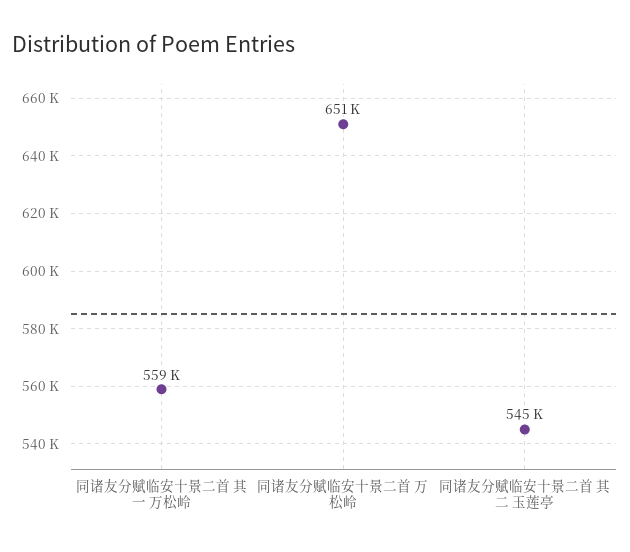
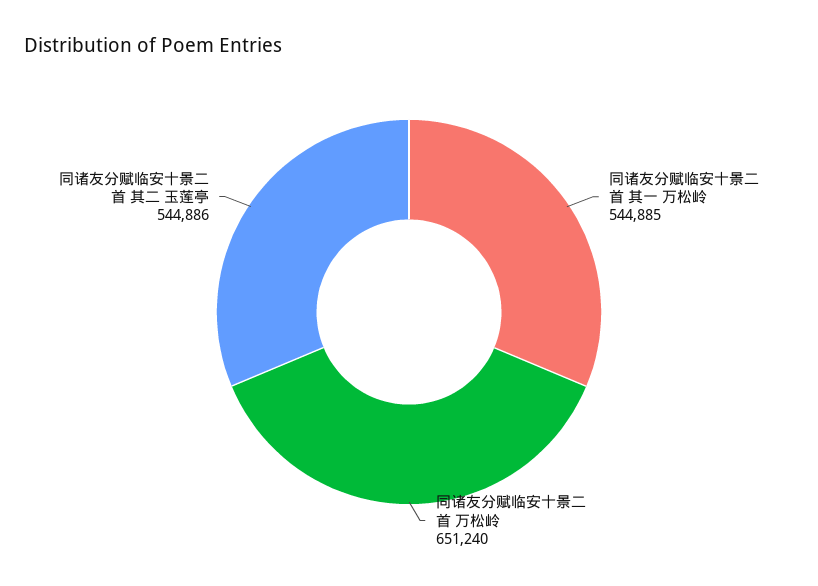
  {
-   "同诸友分赋临安十景二首 其一 万松岭": 559000,
+   "同诸友分赋临安十景二首 其一 万松岭": 544885,
    "同诸友分赋临安十景二首 万松岭": 651240,
    "同诸友分赋临安十景二首 其二 玉莲亭": 544886
  }

